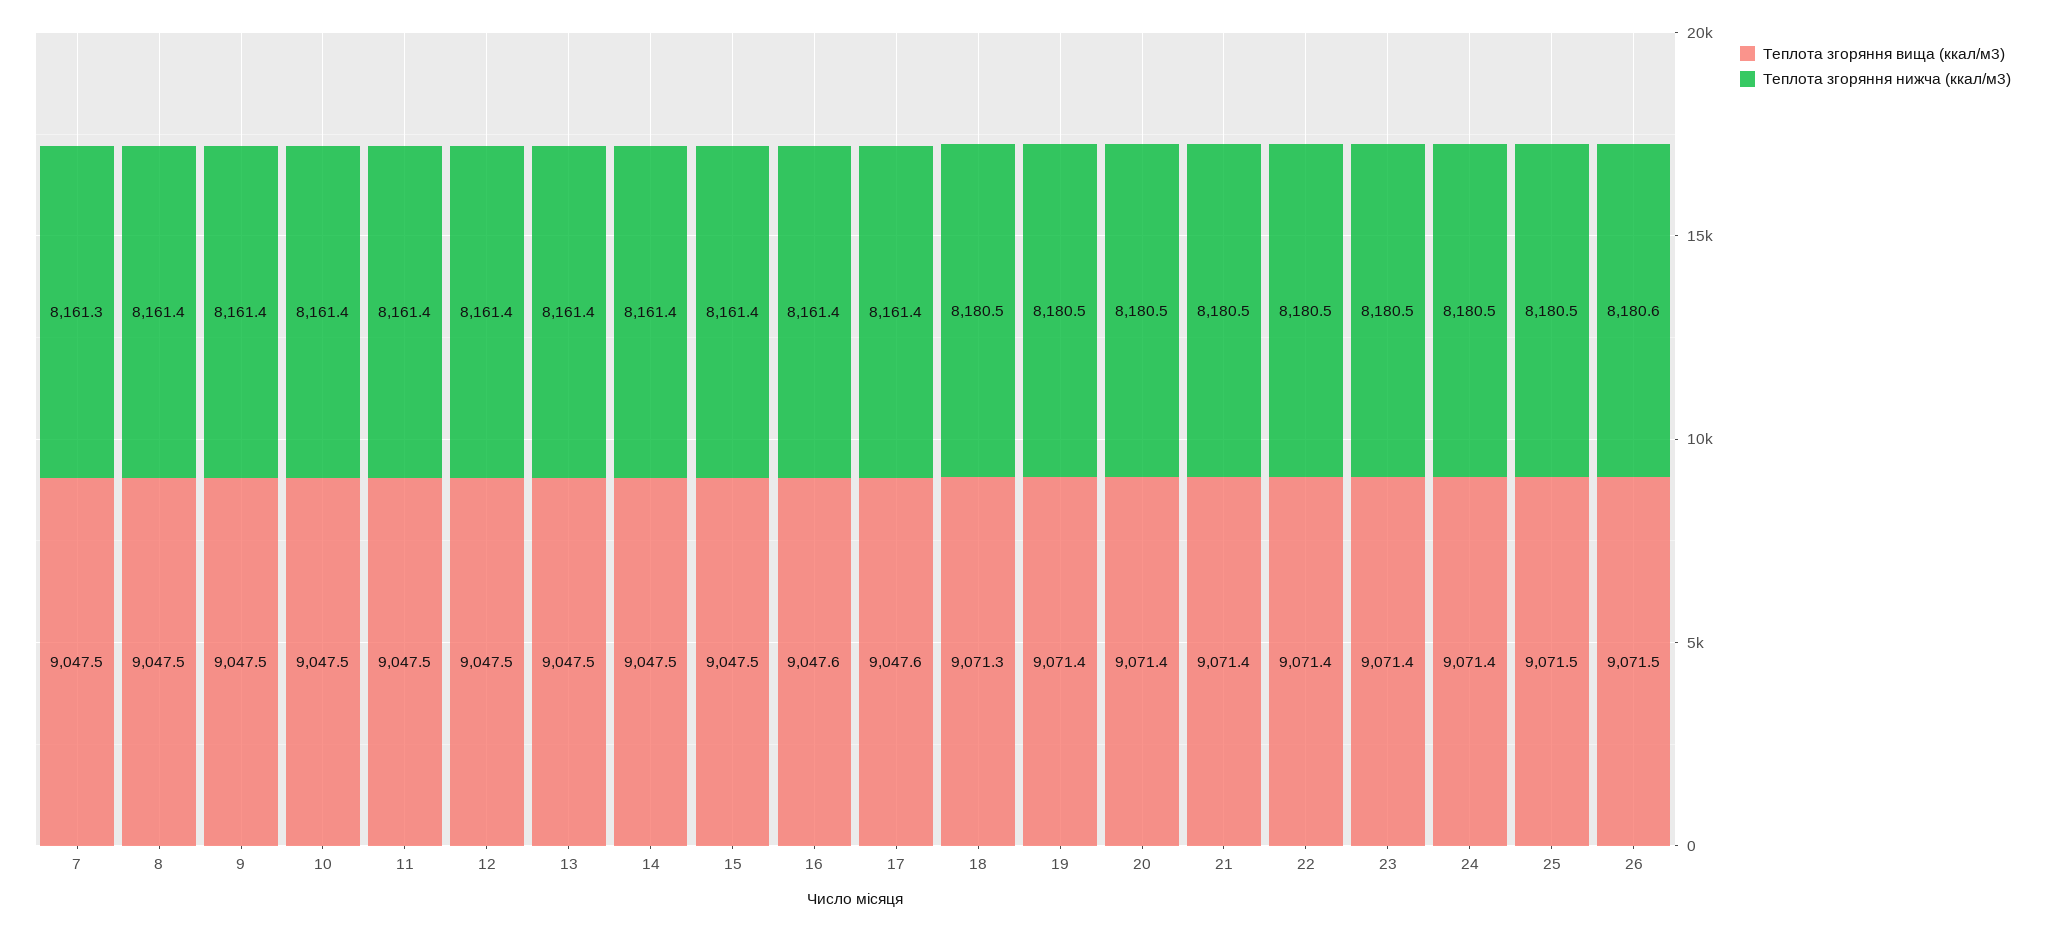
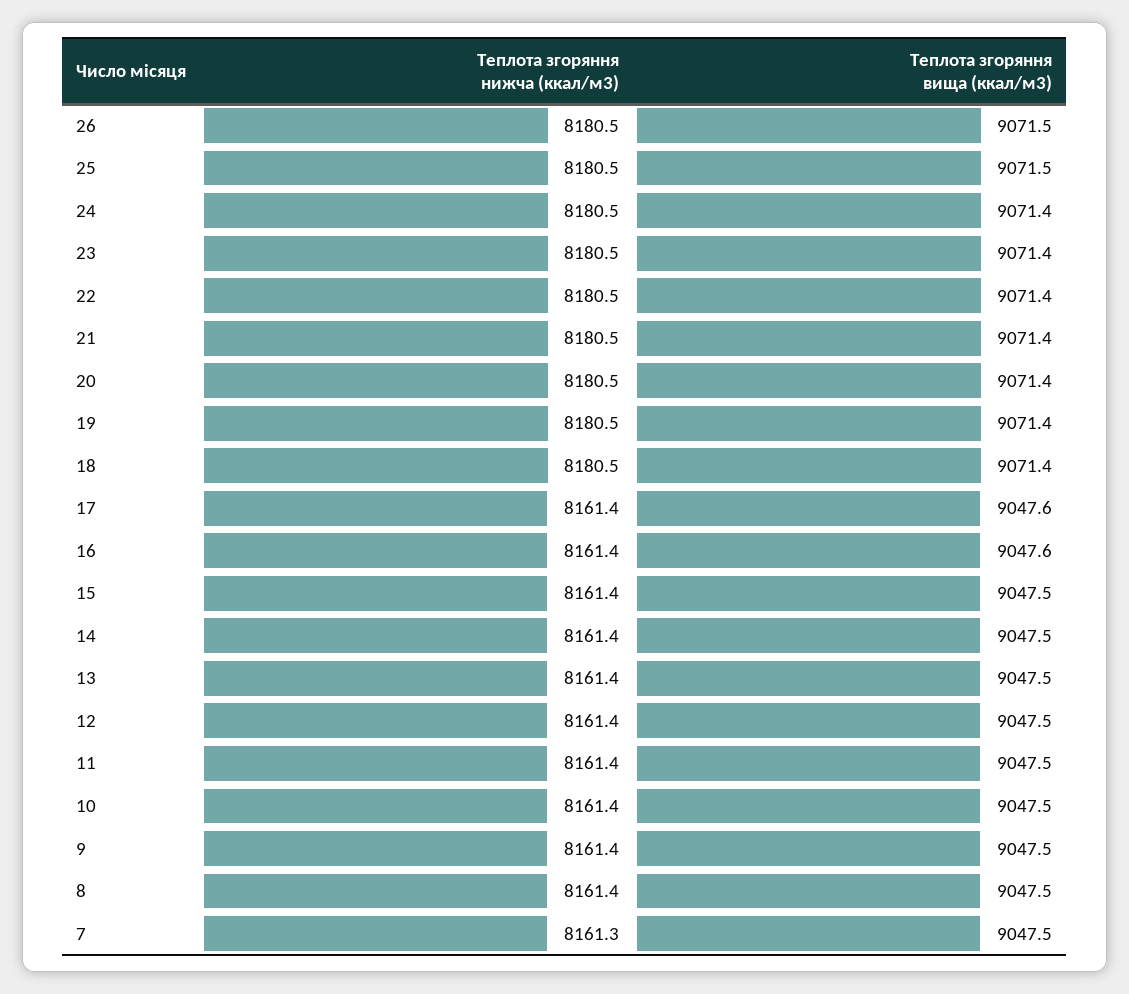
  {
    "Теплота згоряння вища (ккал/м3)": {
      "7": 9047.5,
      "8": 9047.5,
      "9": 9047.5,
      "10": 9047.5,
      "11": 9047.5,
      "12": 9047.5,
      "13": 9047.5,
      "14": 9047.5,
      "15": 9047.5,
      "16": 9047.6,
      "17": 9047.6,
-     "18": 9071.3,
+     "18": 9071.4,
      "19": 9071.4,
      "20": 9071.4,
      "21": 9071.4,
      "22": 9071.4,
      "23": 9071.4,
      "24": 9071.4,
      "25": 9071.5,
      "26": 9071.5
    },
    "Теплота згоряння нижча (ккал/м3)": {
      "7": 8161.3,
      "8": 8161.4,
      "9": 8161.4,
      "10": 8161.4,
      "11": 8161.4,
      "12": 8161.4,
      "13": 8161.4,
      "14": 8161.4,
      "15": 8161.4,
      "16": 8161.4,
      "17": 8161.4,
      "18": 8180.5,
      "19": 8180.5,
      "20": 8180.5,
      "21": 8180.5,
      "22": 8180.5,
      "23": 8180.5,
      "24": 8180.5,
      "25": 8180.5,
-     "26": 8180.6
+     "26": 8180.5
    }
  }

